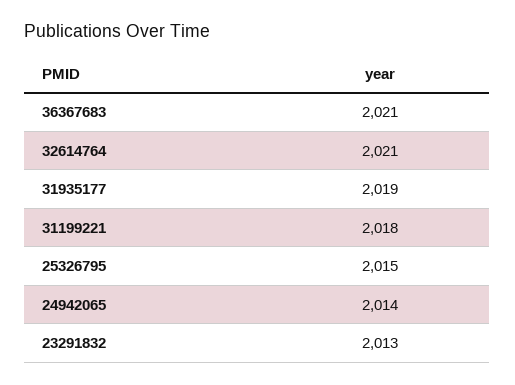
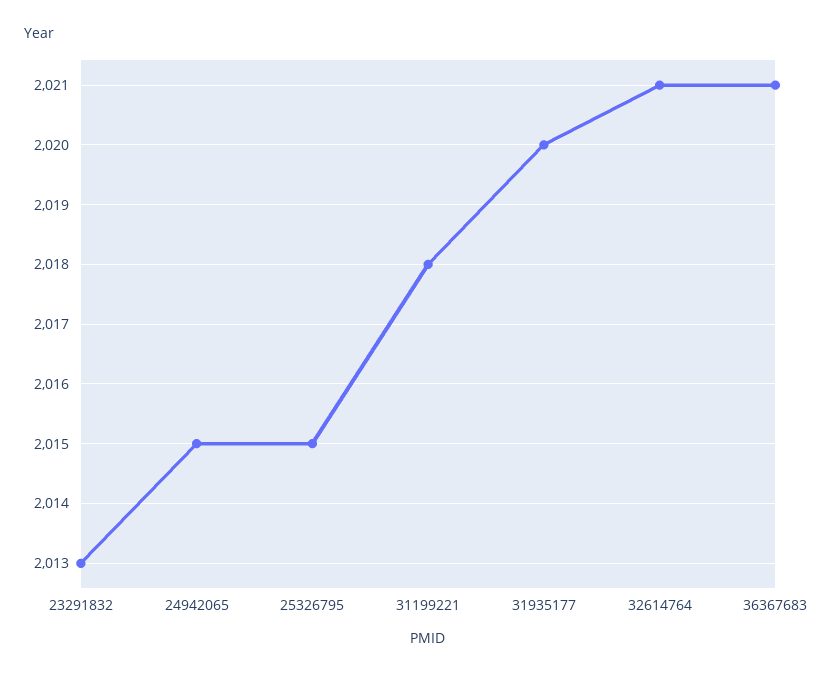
  {
    "36367683": 2021,
    "32614764": 2021,
-   "31935177": 2019,
+   "31935177": 2020,
    "31199221": 2018,
    "25326795": 2015,
-   "24942065": 2014,
+   "24942065": 2015,
    "23291832": 2013
  }

